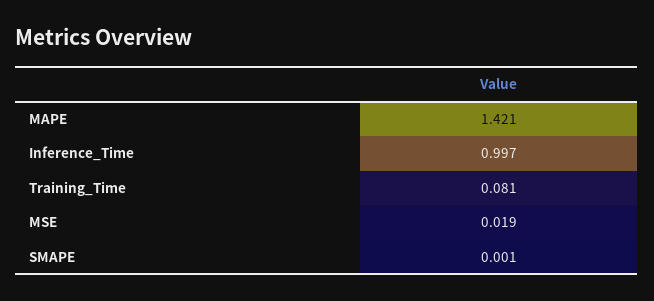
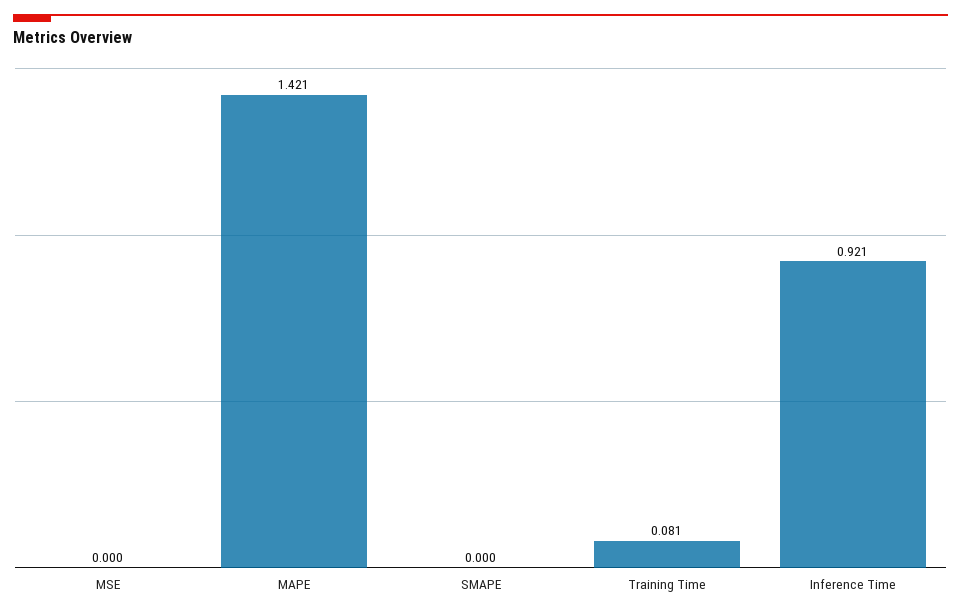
  {
    "MAPE": 1.421,
-   "Inference_Time": 0.997,
+   "Inference_Time": 0.921,
    "Training_Time": 0.081,
-   "MSE": 0.019,
+   "MSE": 0,
-   "SMAPE": 0.001
+   "SMAPE": 0
  }

